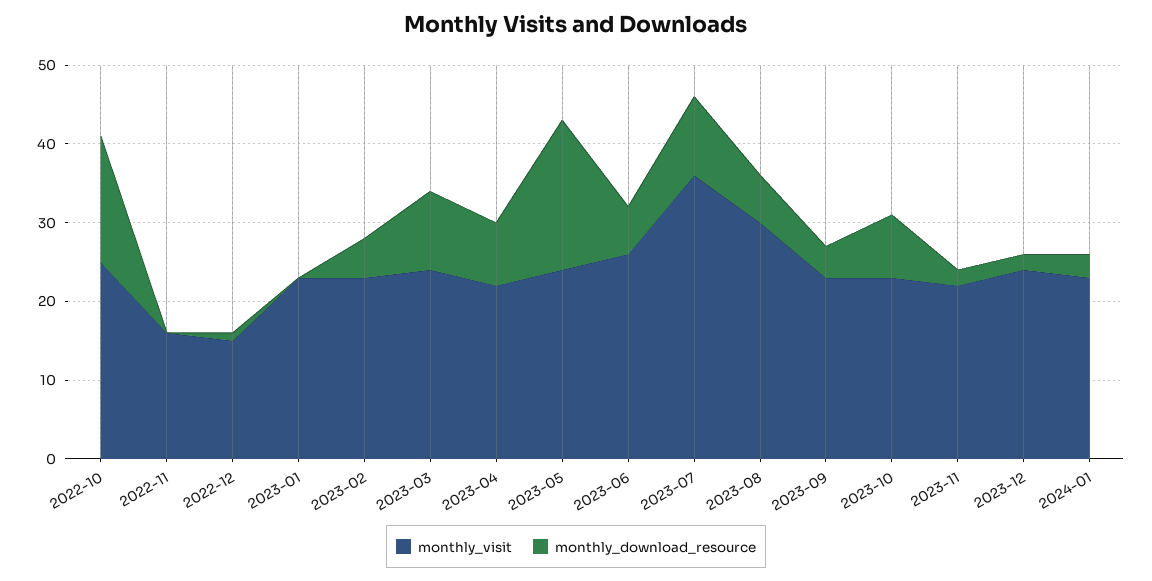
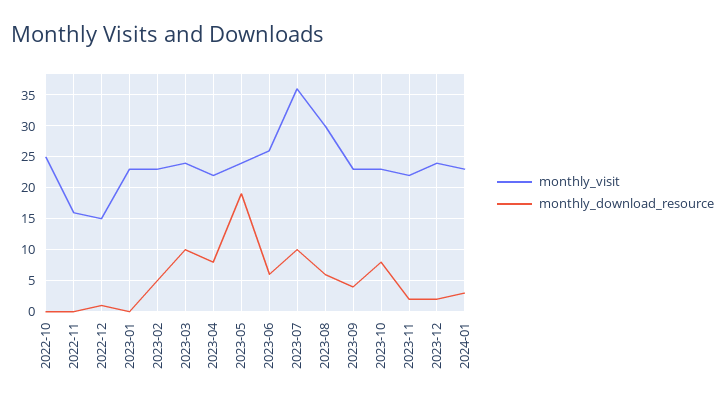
  {
    "monthly_visit": {
      "2022-10": 25,
      "2022-11": 16,
      "2022-12": 15,
      "2023-01": 23,
      "2023-02": 23,
      "2023-03": 24,
      "2023-04": 22,
      "2023-05": 24,
      "2023-06": 26,
      "2023-07": 36,
      "2023-08": 30,
      "2023-09": 23,
      "2023-10": 23,
      "2023-11": 22,
      "2023-12": 24,
      "2024-01": 23
    },
    "monthly_download_resource": {
-     "2022-10": 15,
+     "2022-10": 0,
      "2022-11": 0,
      "2022-12": 1,
      "2023-01": 0,
      "2023-02": 5,
      "2023-03": 10,
      "2023-04": 8,
      "2023-05": 19,
      "2023-06": 6,
      "2023-07": 10,
      "2023-08": 6,
      "2023-09": 4,
      "2023-10": 8,
      "2023-11": 2,
      "2023-12": 2,
      "2024-01": 3
    }
  }

